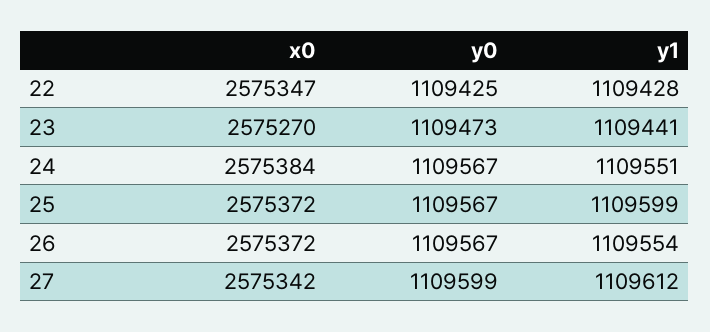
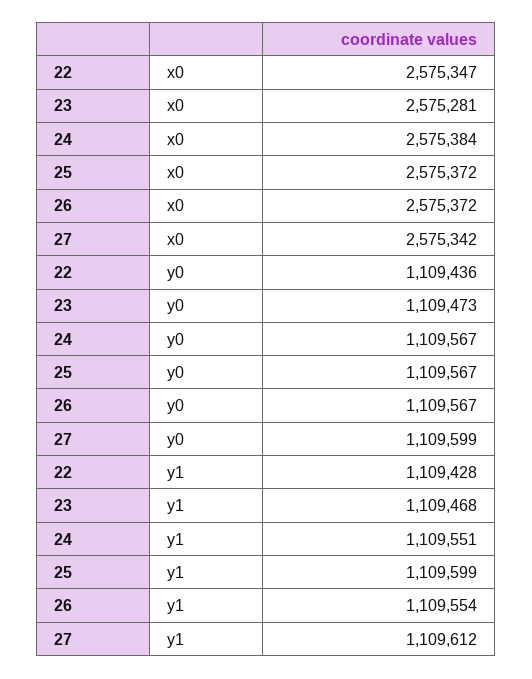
  {
    "x0": {
      "22": 2575347,
-     "23": 2575270,
+     "23": 2575281,
      "24": 2575384,
      "25": 2575372,
      "26": 2575372,
      "27": 2575342
    },
    "y0": {
-     "22": 1109425,
+     "22": 1109436,
      "23": 1109473,
      "24": 1109567,
      "25": 1109567,
      "26": 1109567,
      "27": 1109599
    },
    "y1": {
      "22": 1109428,
-     "23": 1109441,
+     "23": 1109468,
      "24": 1109551,
      "25": 1109599,
      "26": 1109554,
      "27": 1109612
    }
  }

